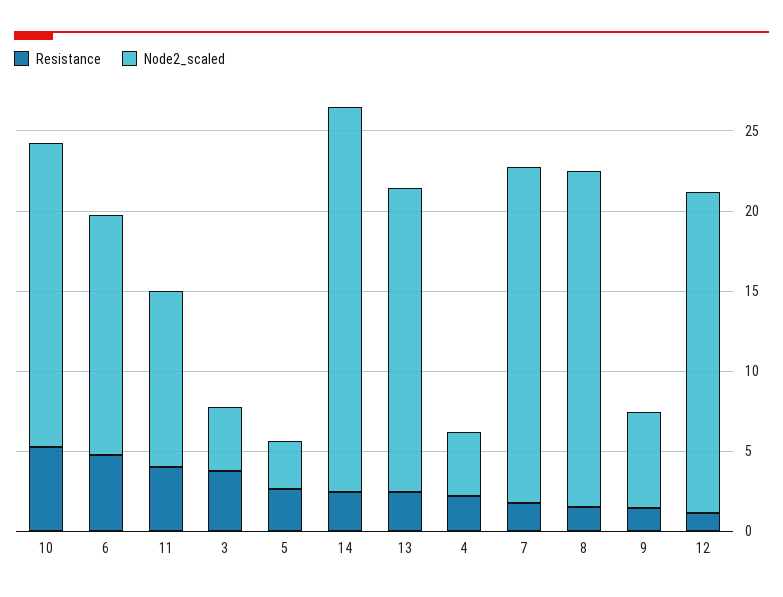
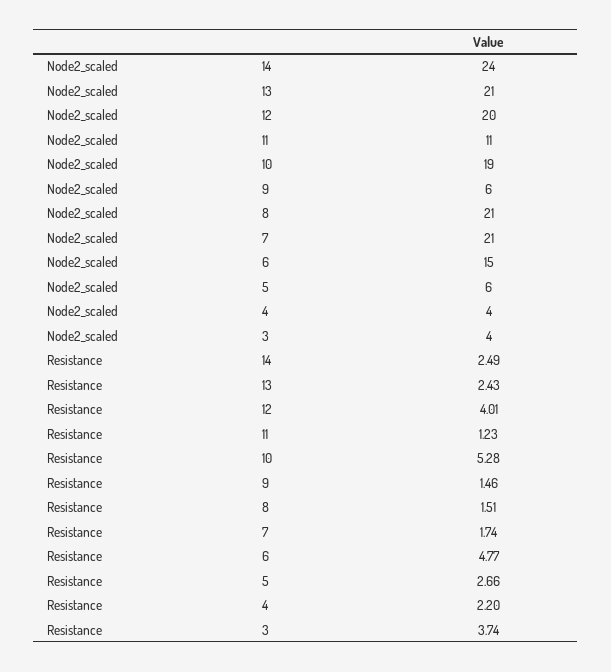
  {
    "Resistance": {
      "10": 5.28,
      "6": 4.77,
-     "11": 4,
+     "11": 1.23,
      "3": 3.74,
      "5": 2.66,
      "14": 2.49,
      "13": 2.43,
      "4": 2.2,
      "7": 1.74,
      "8": 1.51,
      "9": 1.46,
-     "12": 1
+     "12": 4.01
    },
    "Node2_scaled": {
      "10": 19,
      "6": 15,
      "11": 11,
      "3": 4,
-     "5": 3,
+     "5": 6,
      "14": 24,
-     "13": 19,
+     "13": 21,
      "4": 4,
      "7": 21,
      "8": 21,
      "9": 6,
      "12": 20
    }
  }

